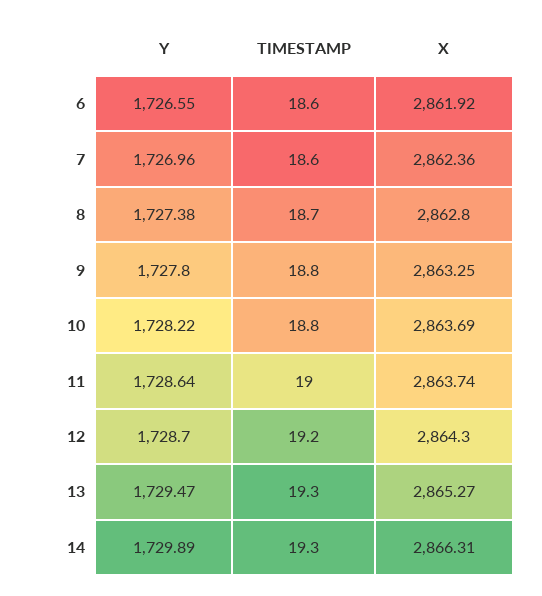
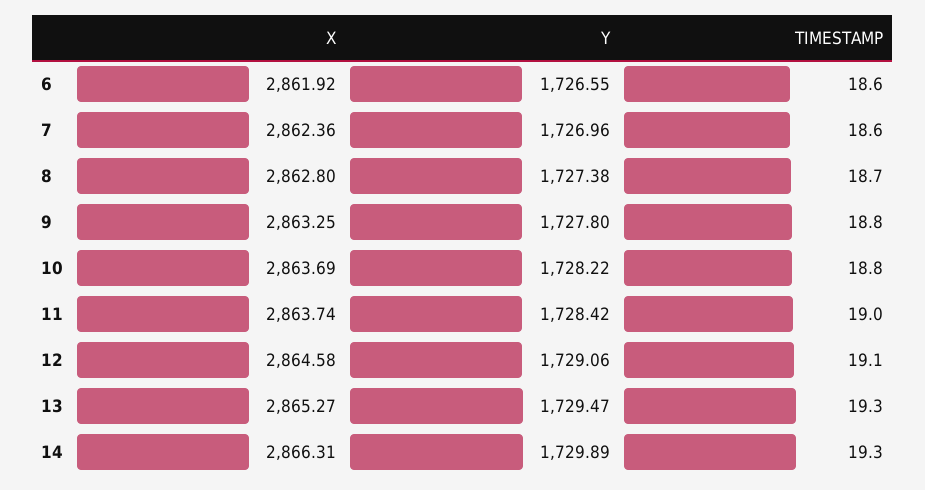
  {
    "Y": {
      "6": 1726.55,
      "7": 1726.96,
      "8": 1727.38,
      "9": 1727.8,
      "10": 1728.22,
-     "11": 1728.64,
+     "11": 1728.42,
-     "12": 1728.7,
+     "12": 1729.06,
      "13": 1729.47,
      "14": 1729.89
    },
    "TIMESTAMP": {
      "6": 18.6,
      "7": 18.6,
      "8": 18.7,
      "9": 18.8,
      "10": 18.8,
      "11": 19,
-     "12": 19.2,
+     "12": 19.1,
      "13": 19.3,
      "14": 19.3
    },
    "X": {
      "6": 2861.92,
      "7": 2862.36,
      "8": 2862.8,
      "9": 2863.25,
      "10": 2863.69,
      "11": 2863.74,
-     "12": 2864.3,
+     "12": 2864.58,
      "13": 2865.27,
      "14": 2866.31
    }
  }

